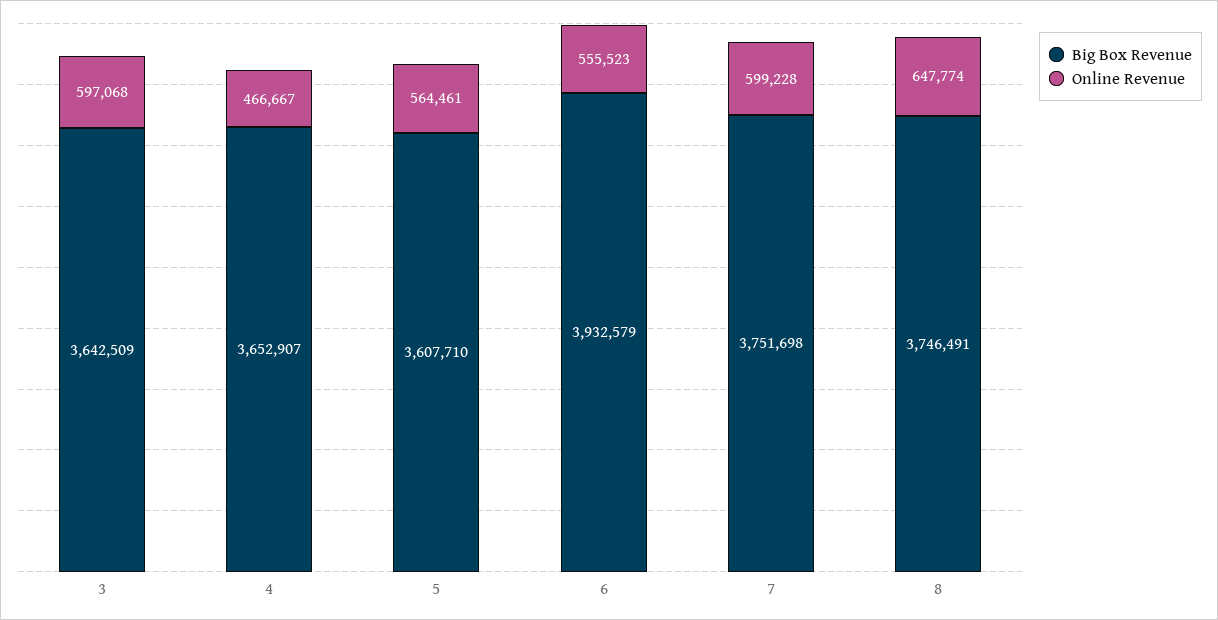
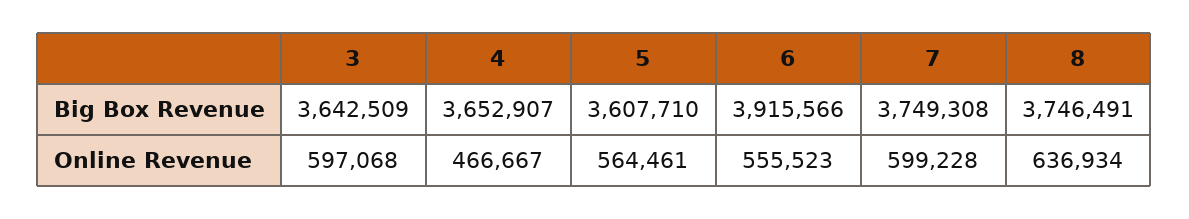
  {
    "Big Box Revenue": {
      "3": 3642509,
      "4": 3652907,
      "5": 3607710,
-     "6": 3932579,
+     "6": 3915566,
-     "7": 3751698,
+     "7": 3749308,
      "8": 3746491
    },
    "Online Revenue": {
      "3": 597068,
      "4": 466667,
      "5": 564461,
      "6": 555523,
      "7": 599228,
-     "8": 647774
+     "8": 636934
    }
  }

